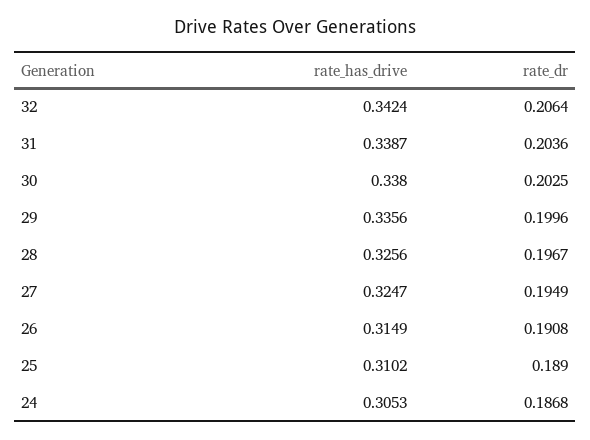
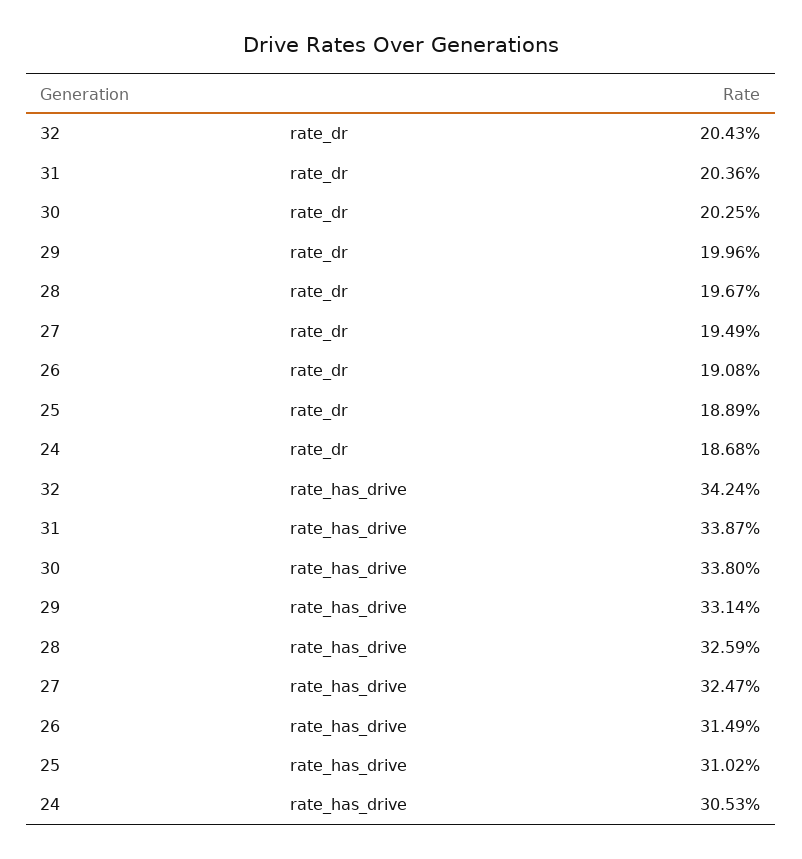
  {
    "rate_has_drive": {
      "32": 0.3424,
      "31": 0.3387,
      "30": 0.338,
-     "29": 0.3356,
+     "29": 0.3314,
-     "28": 0.3256,
+     "28": 0.3259,
      "27": 0.3247,
      "26": 0.3149,
      "25": 0.3102,
      "24": 0.3053
    },
    "rate_dr": {
-     "32": 0.2064,
+     "32": 0.2043,
      "31": 0.2036,
      "30": 0.2025,
      "29": 0.1996,
      "28": 0.1967,
      "27": 0.1949,
      "26": 0.1908,
-     "25": 0.189,
+     "25": 0.1889,
      "24": 0.1868
    }
  }

